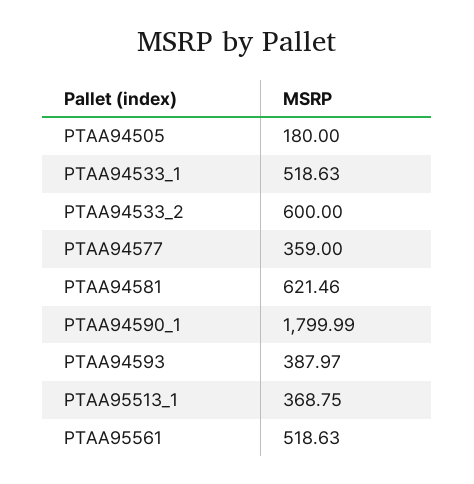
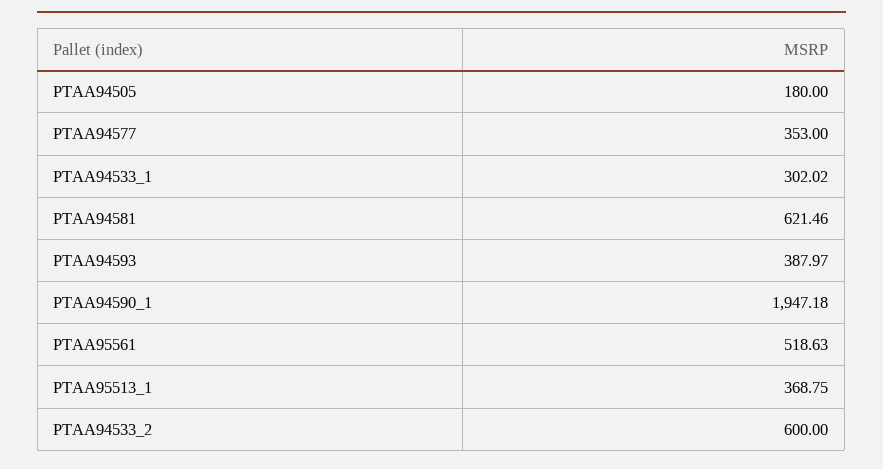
  {
    "PTAA94505": 180,
-   "PTAA94533_1": 518.63,
+   "PTAA94533_1": 302.02,
    "PTAA94533_2": 600,
-   "PTAA94577": 359,
+   "PTAA94577": 353,
    "PTAA94581": 621.46,
-   "PTAA94590_1": 1799.99,
+   "PTAA94590_1": 1947.18,
    "PTAA94593": 387.97,
    "PTAA95513_1": 368.75,
    "PTAA95561": 518.63
  }

